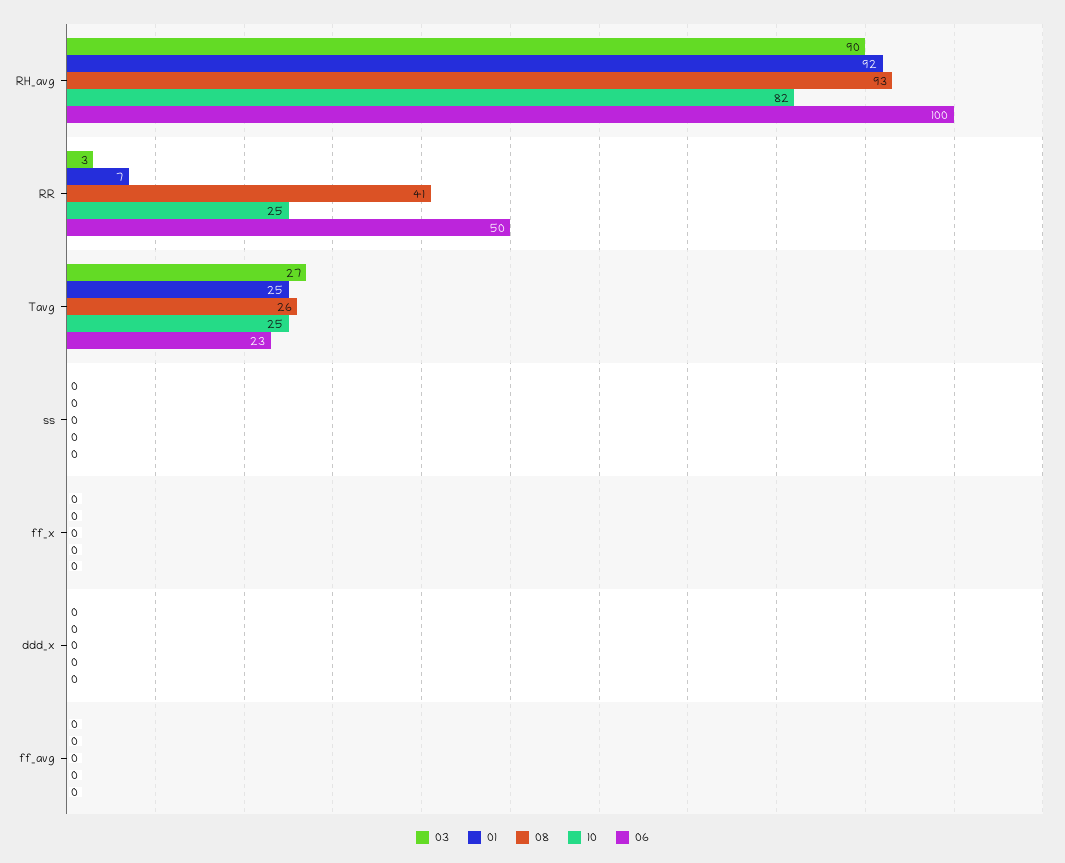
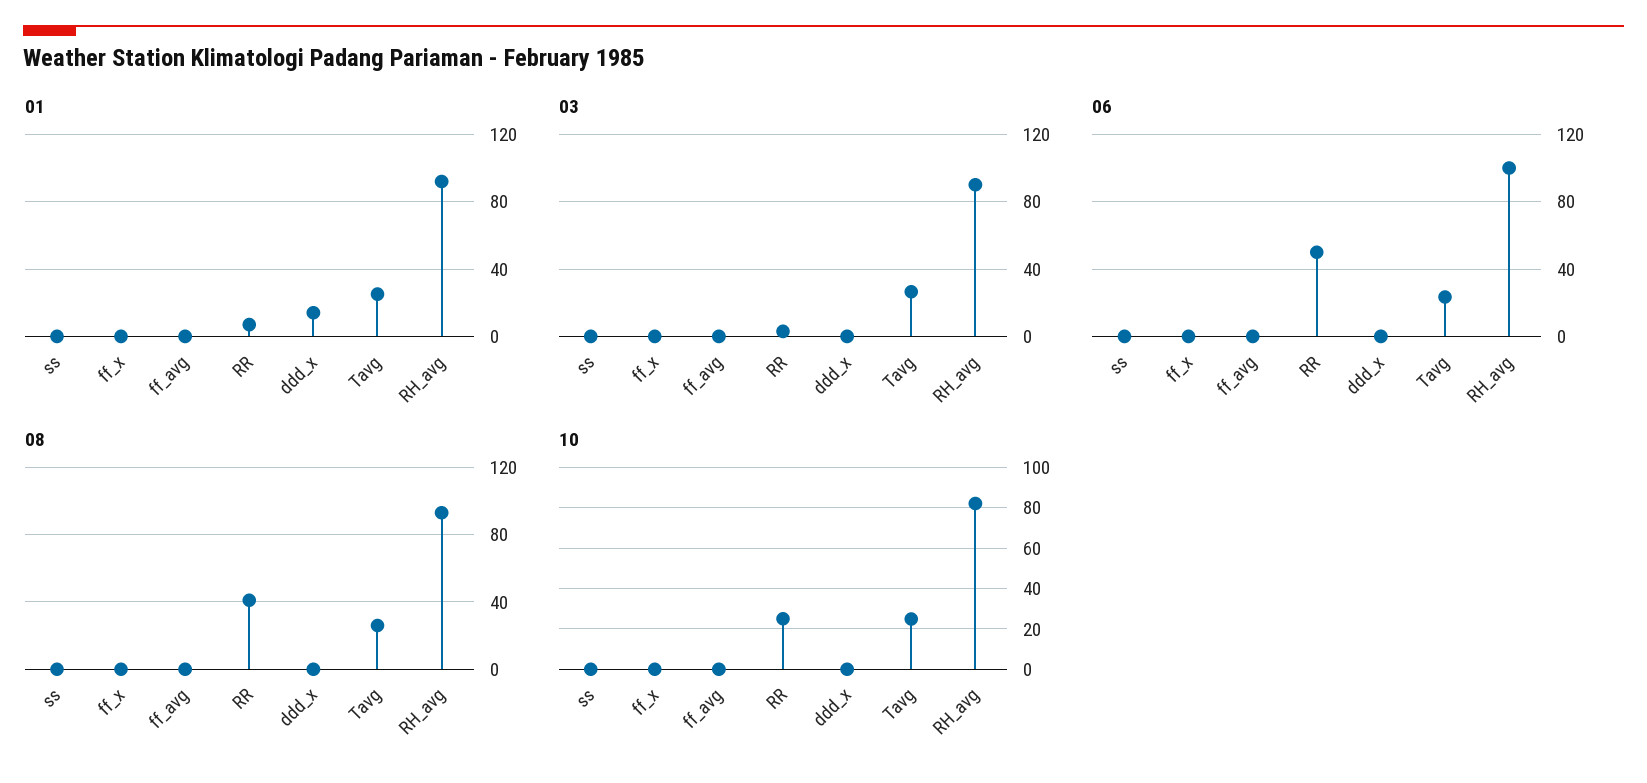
  {
    "03": {
      "RH_avg": 90,
      "RR": 3,
      "Tavg": 27,
      "ss": 0,
      "ff_x": 0,
      "ddd_x": 0,
      "ff_avg": 0
    },
    "01": {
      "RH_avg": 92,
      "RR": 7,
      "Tavg": 25,
      "ss": 0,
      "ff_x": 0,
-     "ddd_x": 0,
+     "ddd_x": 15,
      "ff_avg": 0
    },
    "08": {
      "RH_avg": 93,
      "RR": 41,
      "Tavg": 26,
      "ss": 0,
      "ff_x": 0,
      "ddd_x": 0,
      "ff_avg": 0
    },
    "10": {
      "RH_avg": 82,
      "RR": 25,
      "Tavg": 25,
      "ss": 0,
      "ff_x": 0,
      "ddd_x": 0,
      "ff_avg": 0
    },
    "06": {
      "RH_avg": 100,
      "RR": 50,
      "Tavg": 23,
      "ss": 0,
      "ff_x": 0,
      "ddd_x": 0,
      "ff_avg": 0
    }
  }

